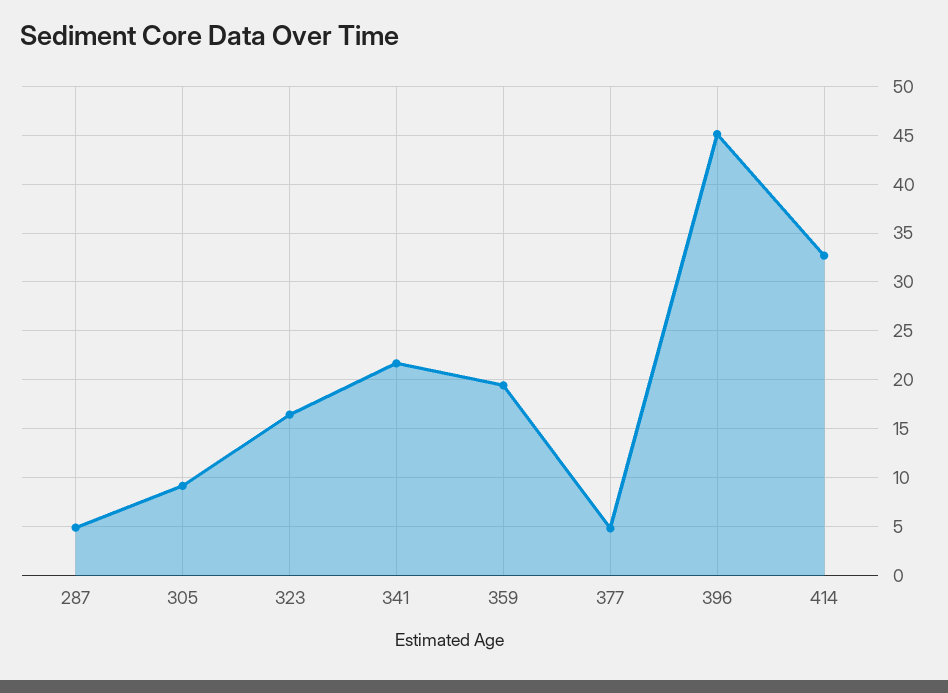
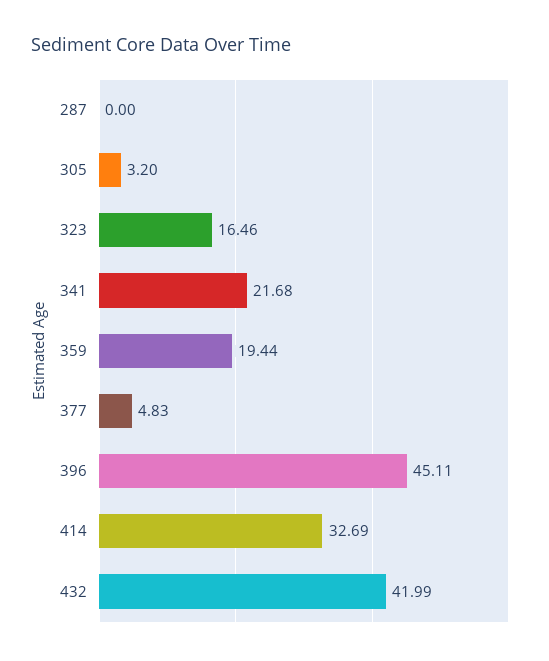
  {
-   "287": 5,
+   "287": 0,
-   "305": 9,
+   "305": 3.2,
    "323": 16.46,
    "341": 21.68,
    "359": 19.44,
    "377": 4.83,
    "396": 45.11,
-   "414": 32.69
+   "414": 32.69,
+   "432": 41.99
  }

